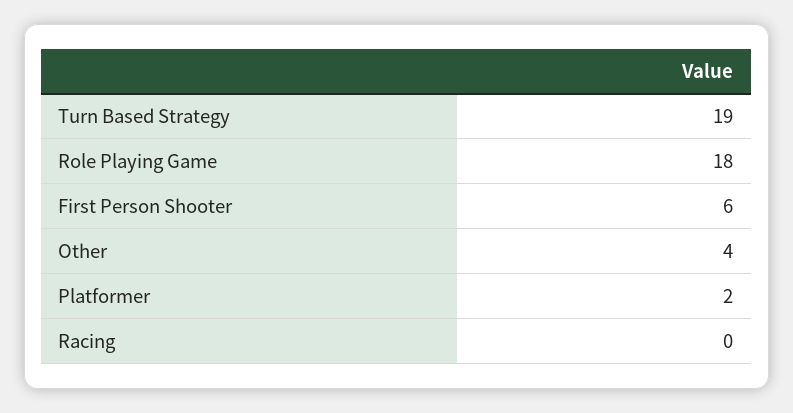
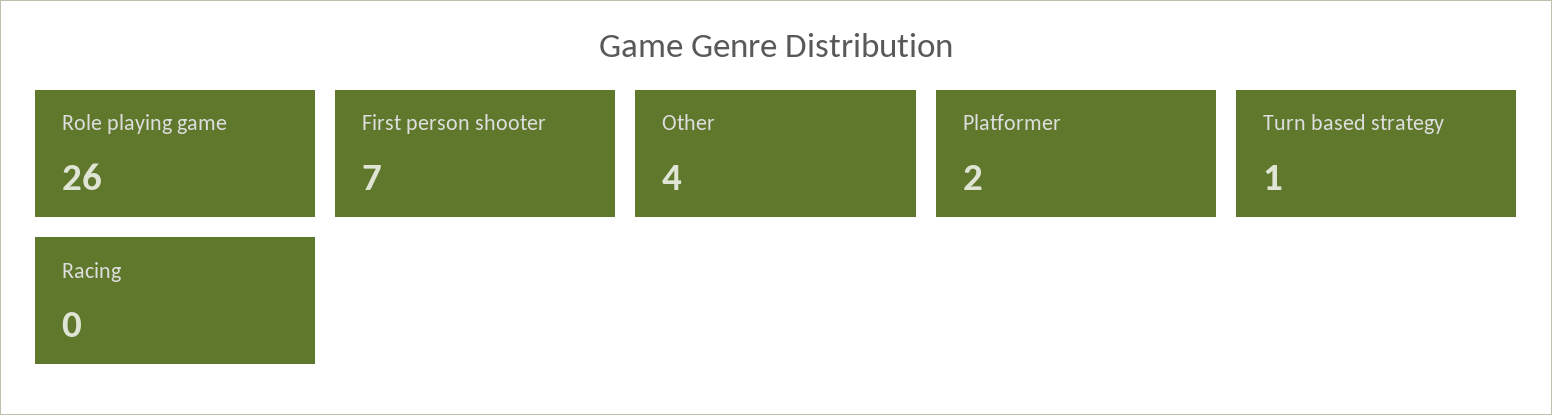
  {
-   "Turn Based Strategy": 19,
+   "Turn Based Strategy": 1,
-   "Role Playing Game": 18,
+   "Role Playing Game": 26,
-   "First Person Shooter": 6,
+   "First Person Shooter": 7,
    "Other": 4,
    "Platformer": 2,
    "Racing": 0
  }

